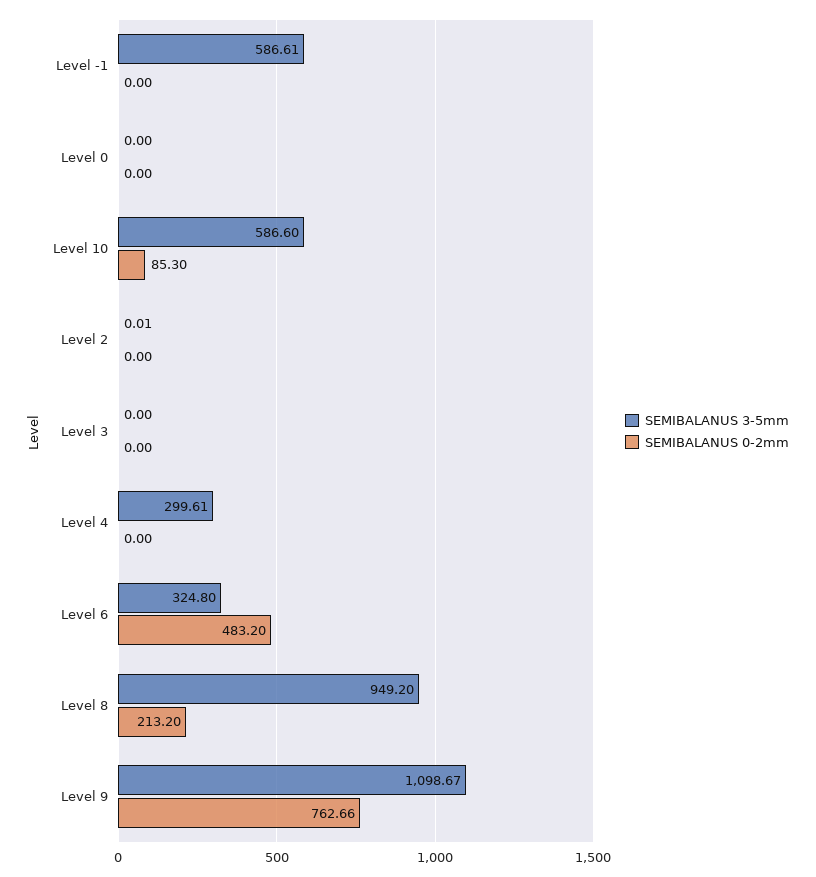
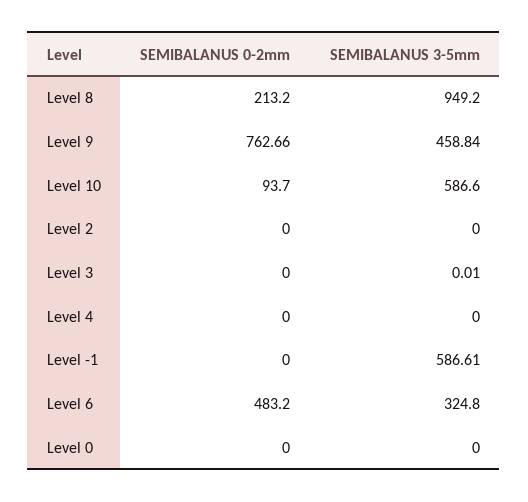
  {
    "SEMIBALANUS 3-5mm": {
      "Level -1": 586.61,
      "Level 0": 0,
      "Level 10": 586.6,
-     "Level 2": 0.01,
+     "Level 2": 0,
-     "Level 3": 0,
+     "Level 3": 0.01,
-     "Level 4": 299.61,
+     "Level 4": 0,
      "Level 6": 324.8,
      "Level 8": 949.2,
-     "Level 9": 1098.67
+     "Level 9": 458.84
    },
    "SEMIBALANUS 0-2mm": {
      "Level -1": 0,
      "Level 0": 0,
-     "Level 10": 85.3,
+     "Level 10": 93.7,
      "Level 2": 0,
      "Level 3": 0,
      "Level 4": 0,
      "Level 6": 483.2,
      "Level 8": 213.2,
      "Level 9": 762.66
    }
  }

